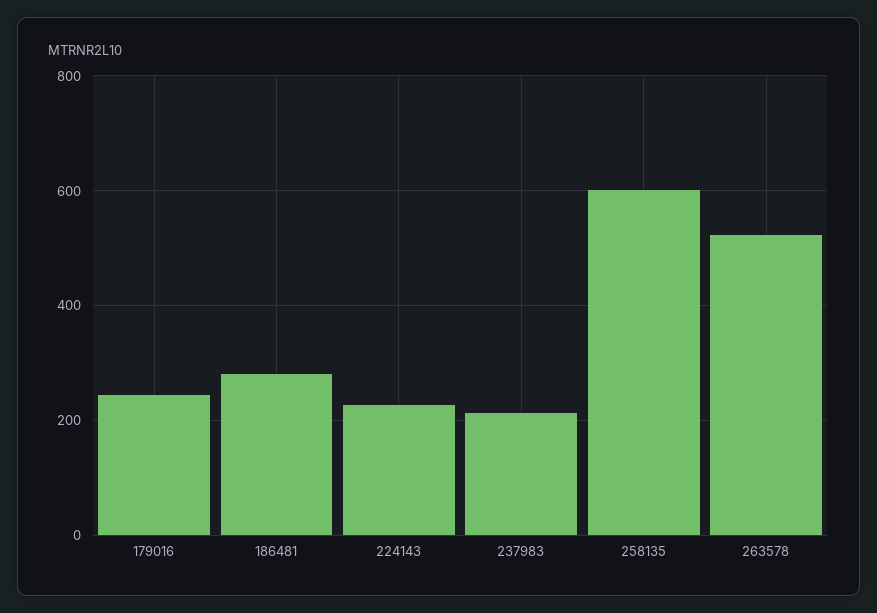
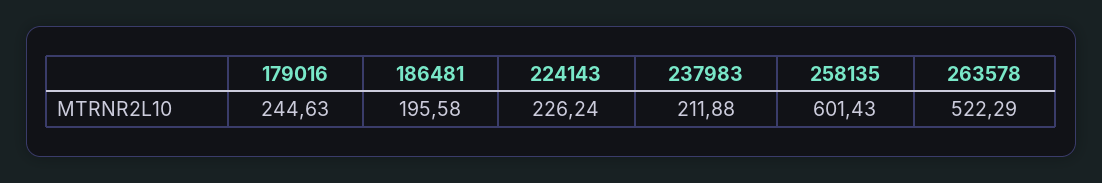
  {
    "179016": 244.63,
-   "186481": 280,
+   "186481": 195.58,
    "224143": 226.24,
    "237983": 211.88,
    "258135": 601.43,
    "263578": 522.29
  }

